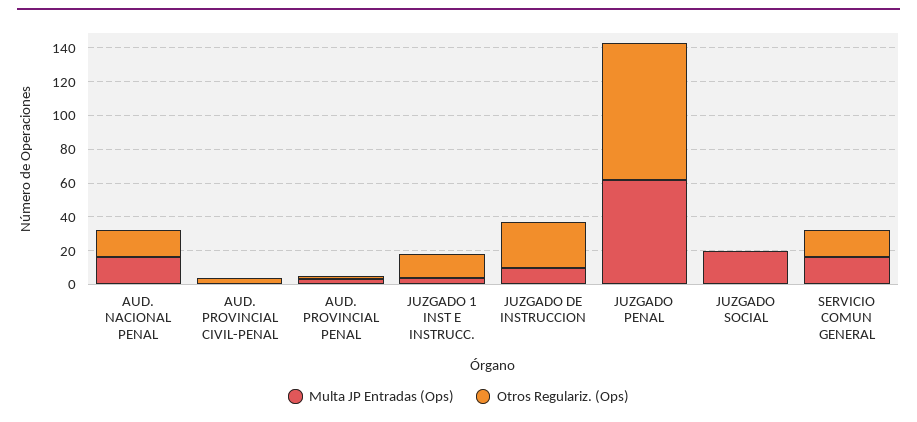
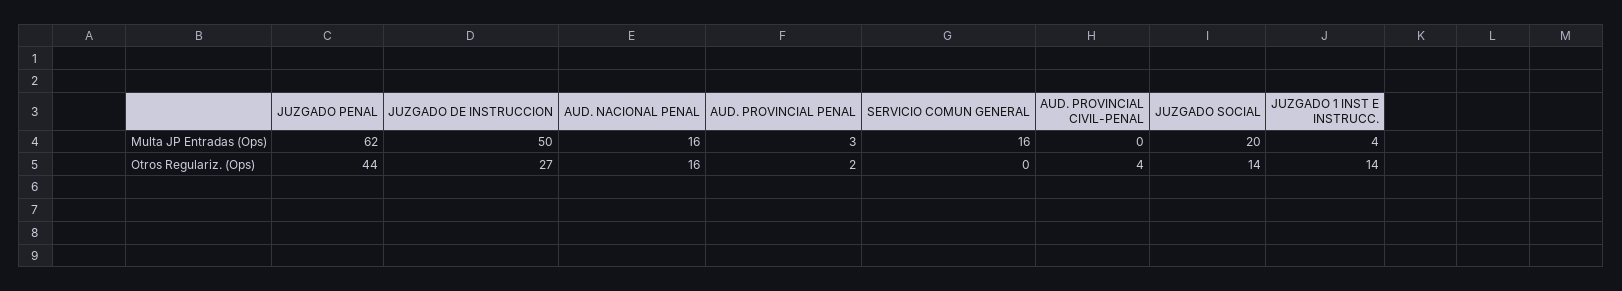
  {
    "Multa JP Entradas (Ops)": {
      "AUD. NACIONAL PENAL": 16,
      "AUD. PROVINCIAL CIVIL-PENAL": 0,
      "AUD. PROVINCIAL PENAL": 3,
      "JUZGADO 1 INST E INSTRUCC.": 4,
-     "JUZGADO DE INSTRUCCION": 10,
+     "JUZGADO DE INSTRUCCION": 50,
      "JUZGADO PENAL": 62,
      "JUZGADO SOCIAL": 20,
      "SERVICIO COMUN GENERAL": 16
    },
    "Otros Regulariz. (Ops)": {
      "AUD. NACIONAL PENAL": 16,
      "AUD. PROVINCIAL CIVIL-PENAL": 4,
      "AUD. PROVINCIAL PENAL": 2,
      "JUZGADO 1 INST E INSTRUCC.": 14,
      "JUZGADO DE INSTRUCCION": 27,
-     "JUZGADO PENAL": 80,
+     "JUZGADO PENAL": 44,
-     "JUZGADO SOCIAL": 0,
+     "JUZGADO SOCIAL": 14,
-     "SERVICIO COMUN GENERAL": 15
+     "SERVICIO COMUN GENERAL": 0
    }
  }

